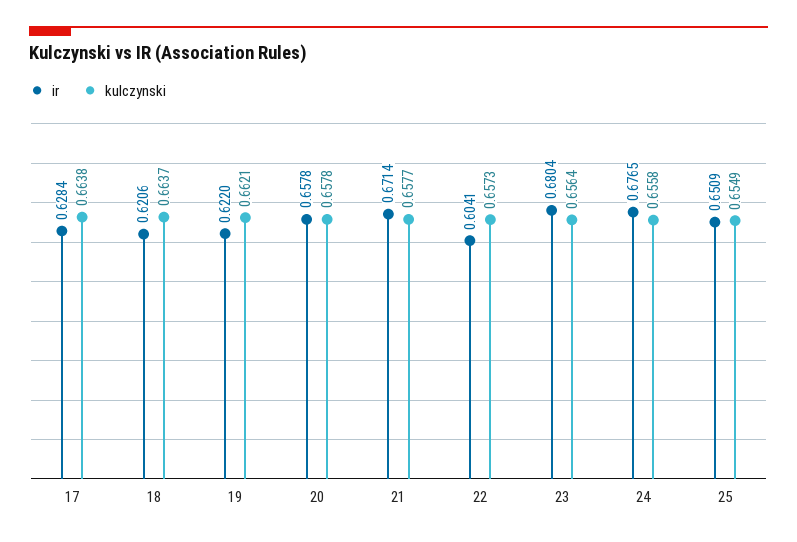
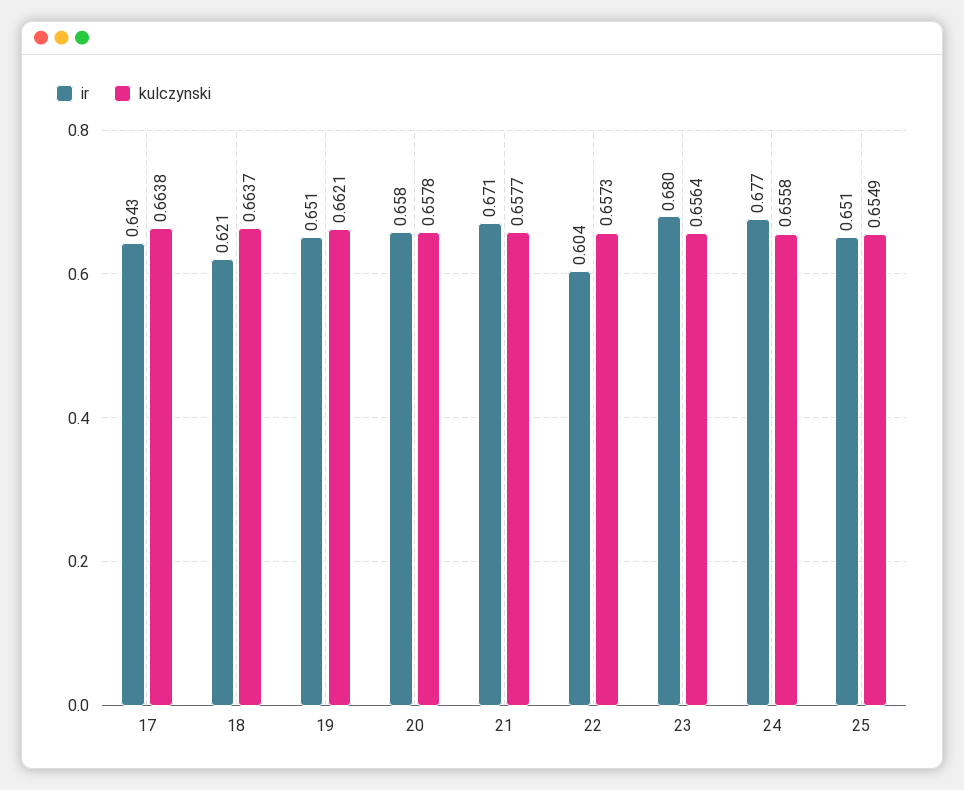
  {
    "ir": {
-     "17": 0.6284,
+     "17": 0.643,
      "18": 0.6206,
-     "19": 0.622,
+     "19": 0.651,
      "20": 0.6578,
      "21": 0.6714,
      "22": 0.6041,
      "23": 0.6804,
      "24": 0.6765,
      "25": 0.6509
    },
    "kulczynski": {
      "17": 0.6638,
      "18": 0.6637,
      "19": 0.6621,
      "20": 0.6578,
      "21": 0.6577,
      "22": 0.6573,
      "23": 0.6564,
      "24": 0.6558,
      "25": 0.6549
    }
  }

